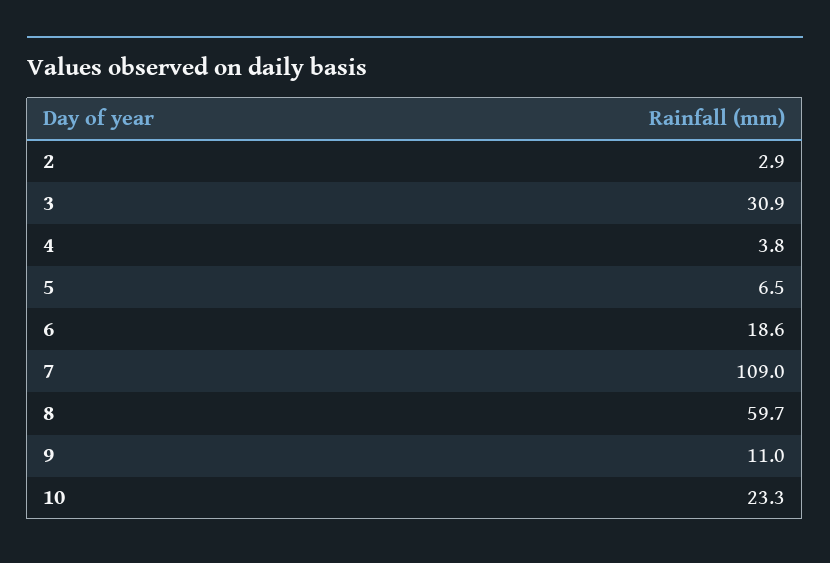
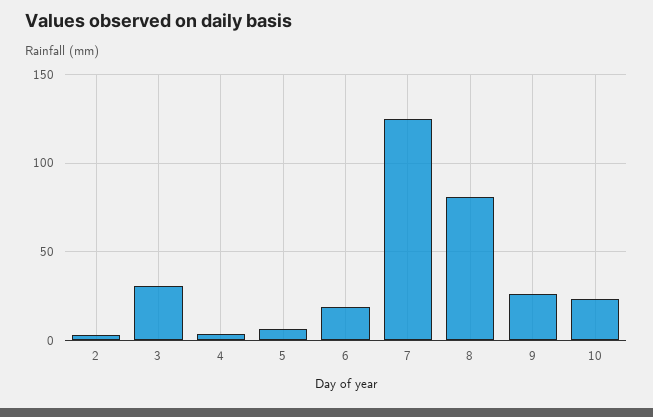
  {
    "2": 2.9,
    "3": 30.9,
    "4": 3.8,
    "5": 6.5,
    "6": 18.6,
-   "7": 109,
+   "7": 125,
-   "8": 59.7,
+   "8": 80,
-   "9": 11,
+   "9": 25,
    "10": 23.3
  }

